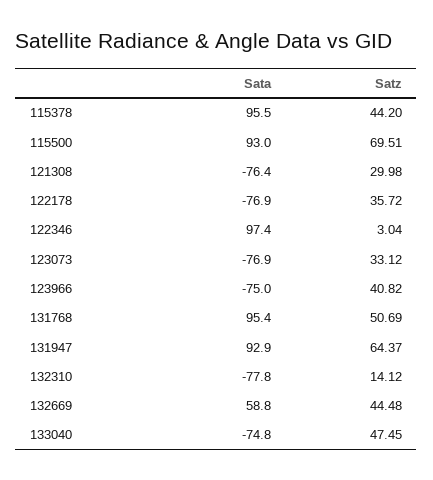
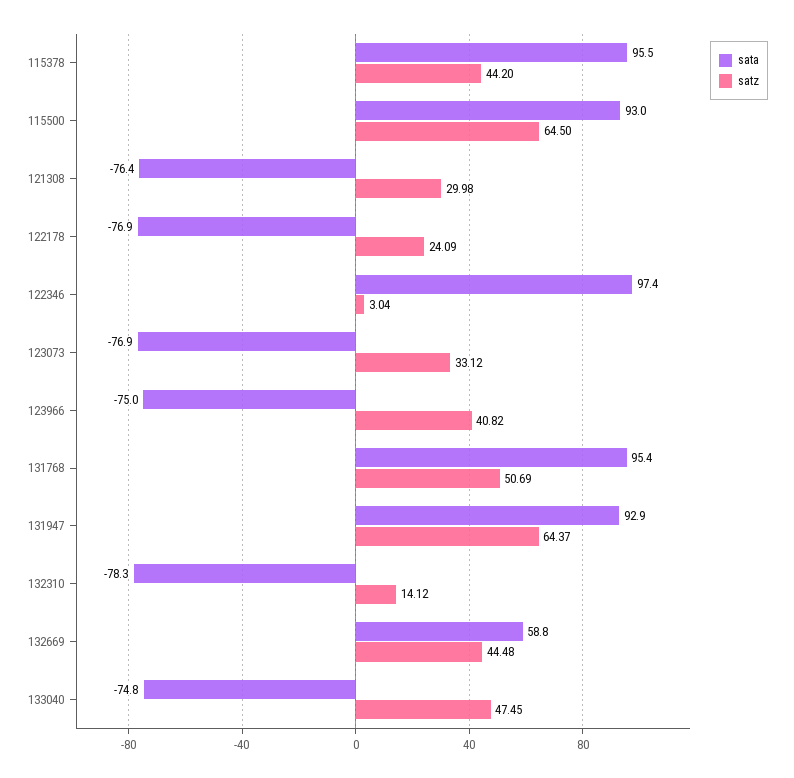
  {
    "Sata": {
      "115378": 95.5,
      "115500": 93,
      "121308": -76.4,
      "122178": -76.9,
      "122346": 97.4,
      "123073": -76.9,
      "123966": -75,
      "131768": 95.4,
      "131947": 92.9,
-     "132310": -77.8,
+     "132310": -78.3,
      "132669": 58.8,
      "133040": -74.8
    },
    "Satz": {
      "115378": 44.2,
-     "115500": 69.51,
+     "115500": 64.5,
      "121308": 29.98,
-     "122178": 35.72,
+     "122178": 24.09,
      "122346": 3.04,
      "123073": 33.12,
      "123966": 40.82,
      "131768": 50.69,
      "131947": 64.37,
      "132310": 14.12,
      "132669": 44.48,
      "133040": 47.45
    }
  }

